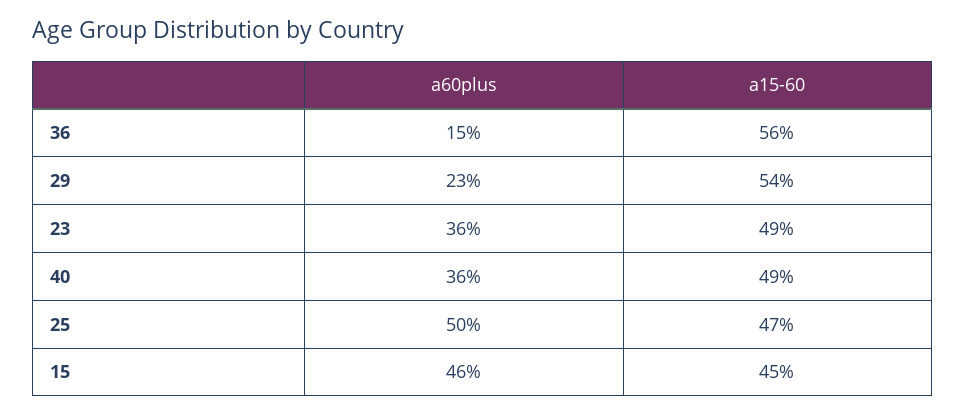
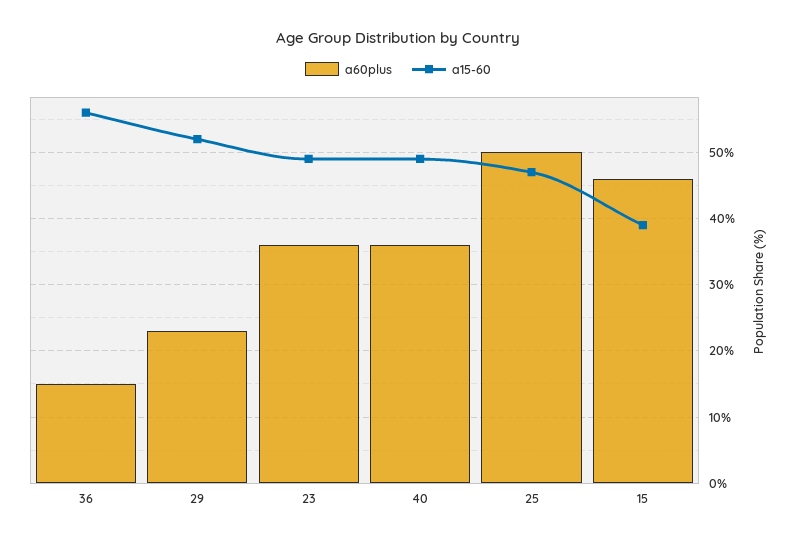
  {
    "a60plus": {
      "36": 15,
      "29": 23,
      "23": 36,
      "40": 36,
      "25": 50,
      "15": 46
    },
    "a15-60": {
      "36": 56,
-     "29": 54,
+     "29": 52,
      "23": 49,
      "40": 49,
      "25": 47,
-     "15": 45
+     "15": 39
    }
  }

